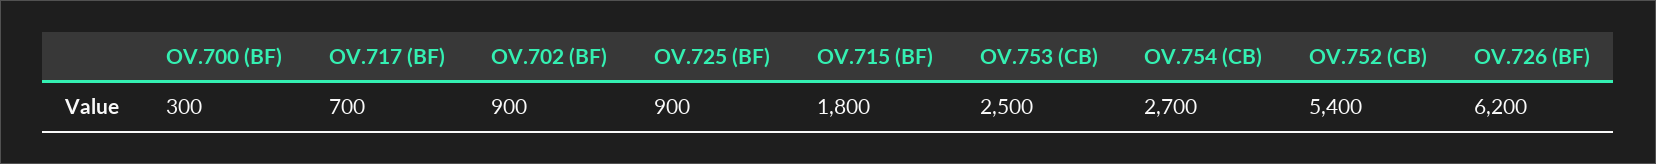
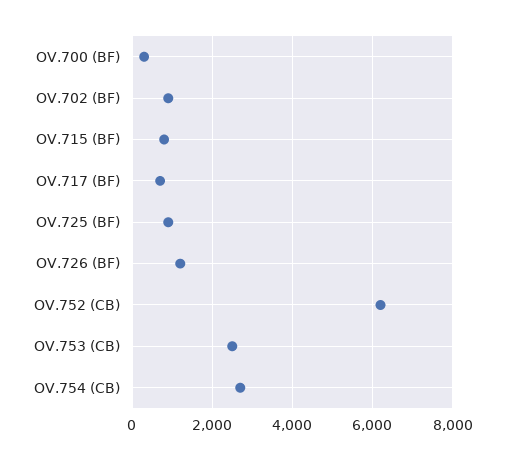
  {
    "OV.700 (BF)": 300,
    "OV.717 (BF)": 700,
    "OV.702 (BF)": 900,
    "OV.725 (BF)": 900,
-   "OV.715 (BF)": 1800,
+   "OV.715 (BF)": 800,
    "OV.753 (CB)": 2500,
    "OV.754 (CB)": 2700,
-   "OV.752 (CB)": 5400,
+   "OV.752 (CB)": 6200,
-   "OV.726 (BF)": 6200
+   "OV.726 (BF)": 1200
  }

